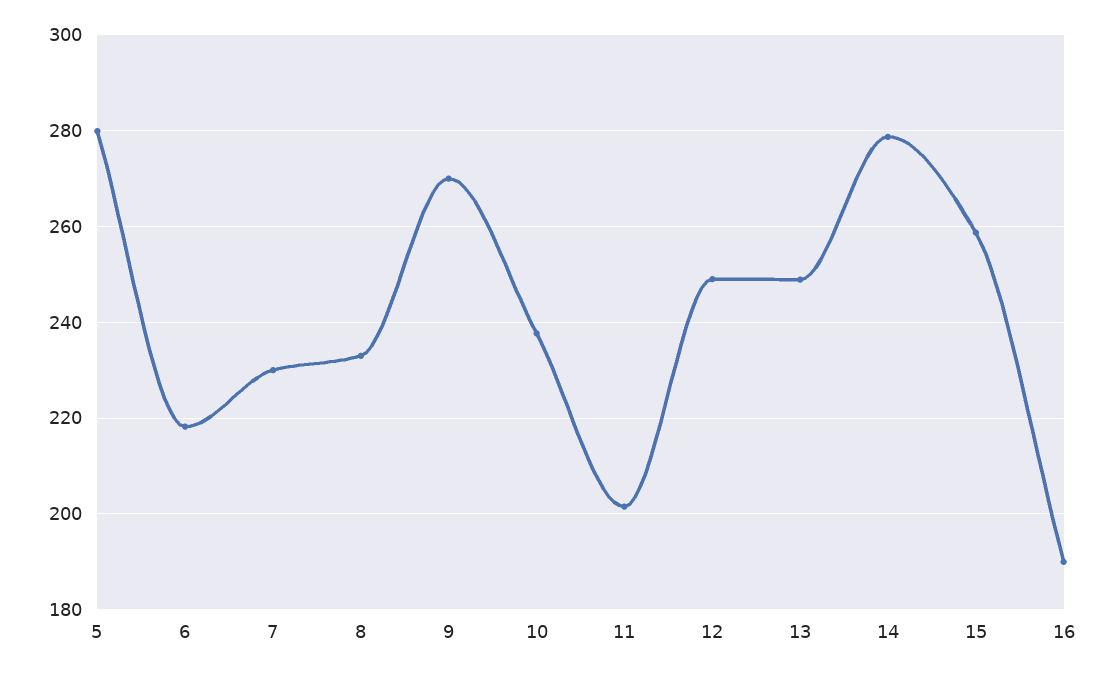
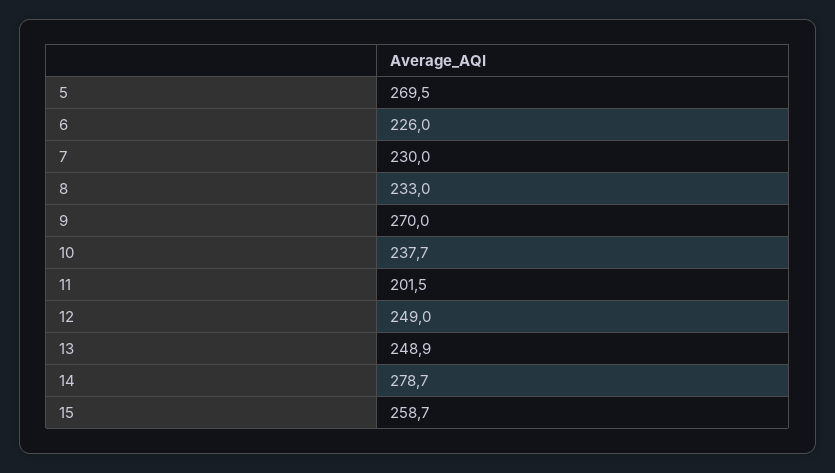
  {
-   "5": 280,
+   "5": 269.5,
-   "6": 218,
+   "6": 226,
    "7": 230,
    "8": 233,
    "9": 270,
    "10": 237.7,
    "11": 201.5,
    "12": 249,
    "13": 248.9,
    "14": 278.7,
-   "15": 258.7,
+   "15": 258.7
-   "16": 190
  }

